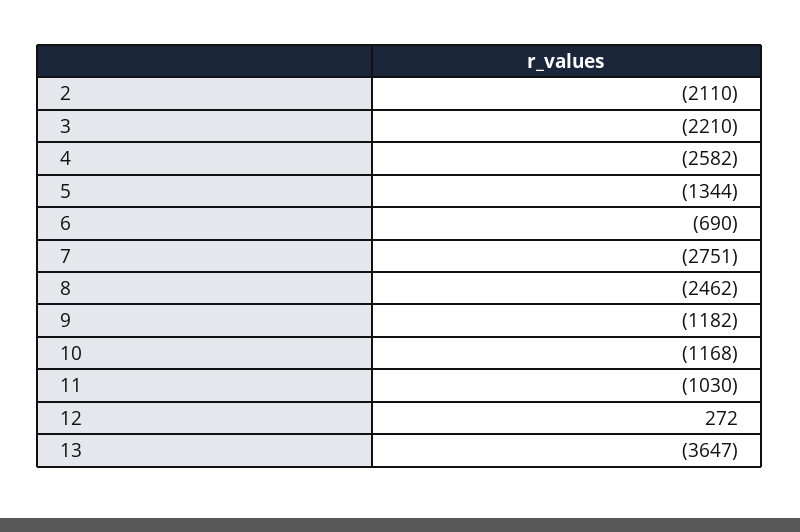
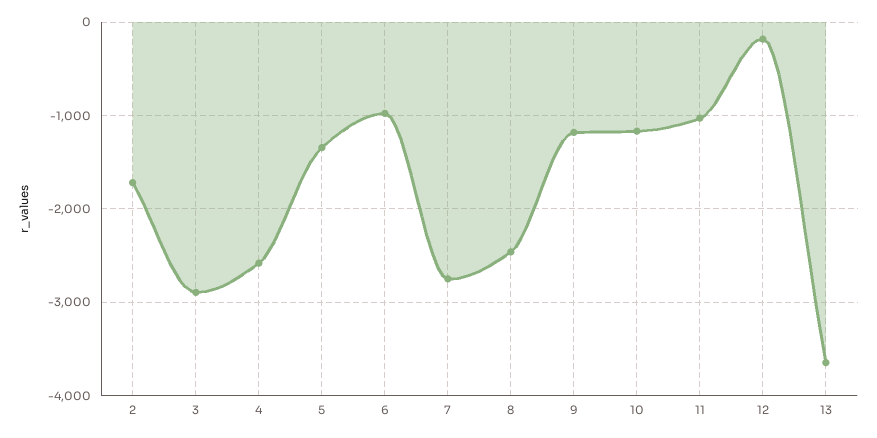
  {
-   "2": -2110,
+   "2": -1700,
-   "3": -2210,
+   "3": -2900,
    "4": -2582,
    "5": -1344,
-   "6": -690,
+   "6": -1000,
    "7": -2751,
    "8": -2462,
    "9": -1182,
    "10": -1168,
    "11": -1030,
-   "12": 272,
+   "12": -200,
    "13": -3647
  }

